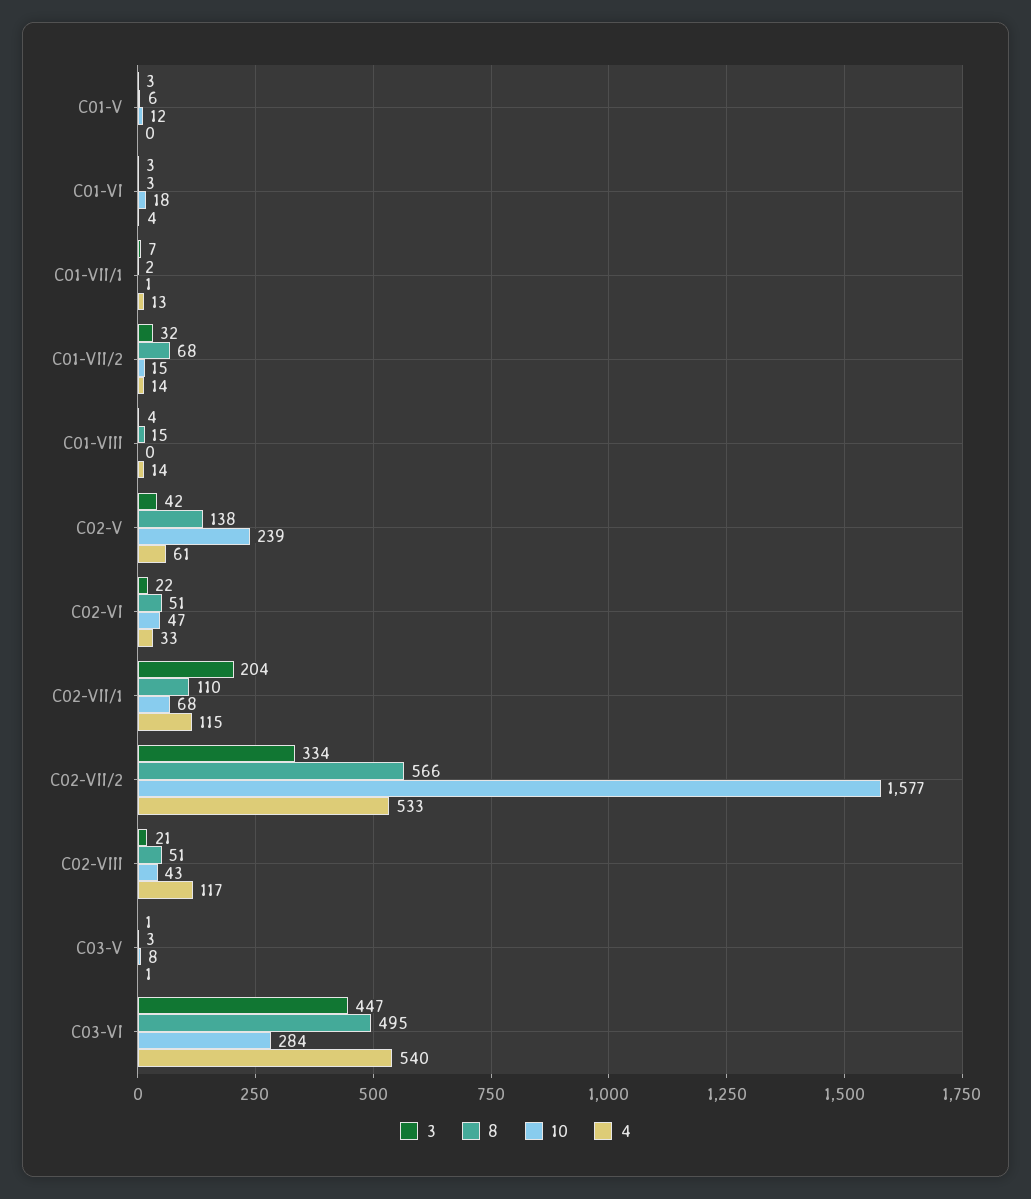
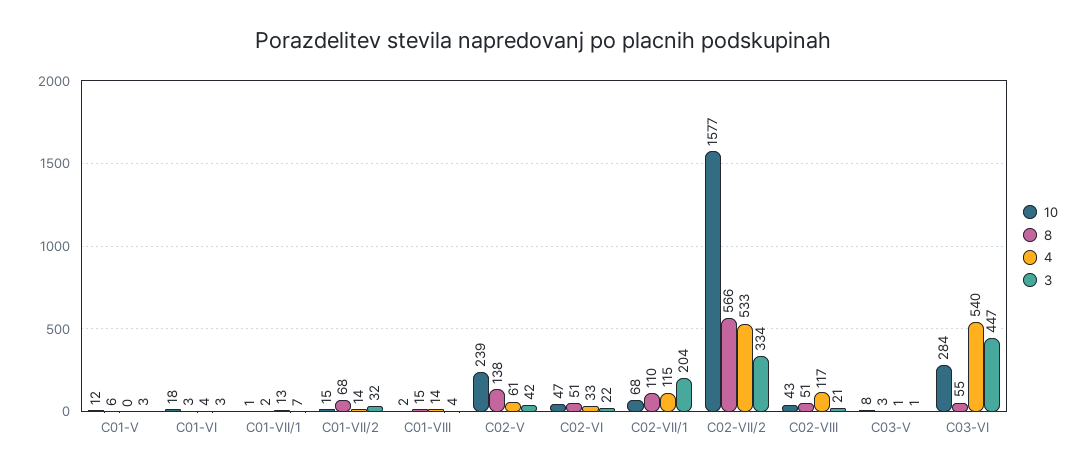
  {
    "3": {
      "C01-V": 3,
      "C01-VI": 3,
      "C01-VII/1": 7,
      "C01-VII/2": 32,
      "C01-VIII": 4,
      "C02-V": 42,
      "C02-VI": 22,
      "C02-VII/1": 204,
      "C02-VII/2": 334,
      "C02-VIII": 21,
      "C03-V": 1,
      "C03-VI": 447
    },
    "8": {
      "C01-V": 6,
      "C01-VI": 3,
      "C01-VII/1": 2,
      "C01-VII/2": 68,
      "C01-VIII": 15,
      "C02-V": 138,
      "C02-VI": 51,
      "C02-VII/1": 110,
      "C02-VII/2": 566,
      "C02-VIII": 51,
      "C03-V": 3,
-     "C03-VI": 495
+     "C03-VI": 55
    },
    "10": {
      "C01-V": 12,
      "C01-VI": 18,
      "C01-VII/1": 1,
      "C01-VII/2": 15,
-     "C01-VIII": 0,
+     "C01-VIII": 2,
      "C02-V": 239,
      "C02-VI": 47,
      "C02-VII/1": 68,
      "C02-VII/2": 1577,
      "C02-VIII": 43,
      "C03-V": 8,
      "C03-VI": 284
    },
    "4": {
      "C01-V": 0,
      "C01-VI": 4,
      "C01-VII/1": 13,
      "C01-VII/2": 14,
      "C01-VIII": 14,
      "C02-V": 61,
      "C02-VI": 33,
      "C02-VII/1": 115,
      "C02-VII/2": 533,
      "C02-VIII": 117,
      "C03-V": 1,
      "C03-VI": 540
    }
  }

